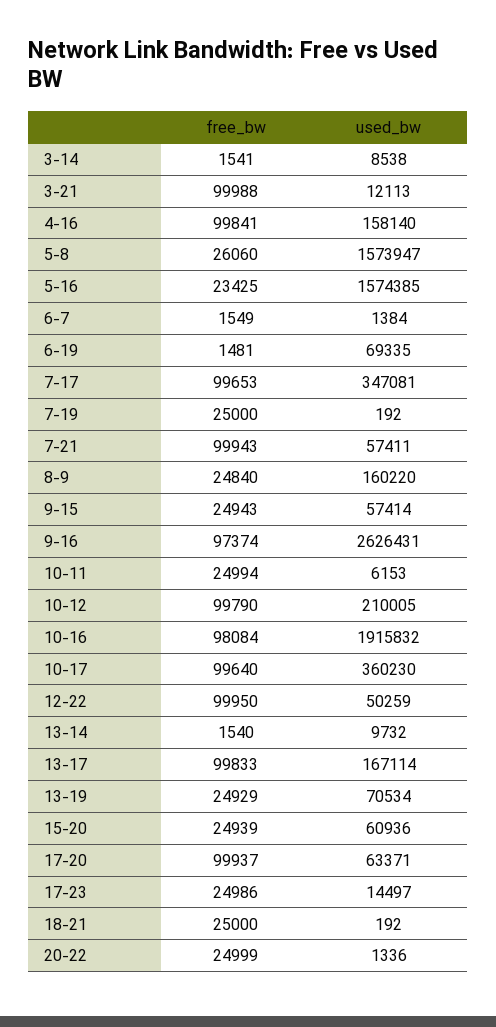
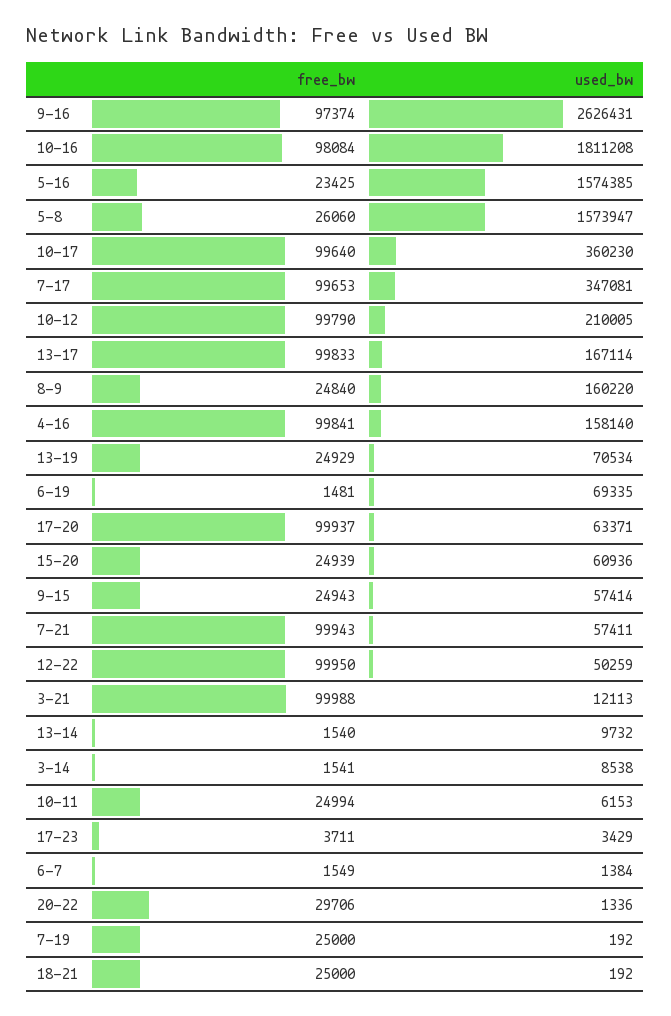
  {
    "free_bw": {
      "3-14": 1541,
      "3-21": 99988,
      "4-16": 99841,
      "5-8": 26060,
      "5-16": 23425,
      "6-7": 1549,
      "6-19": 1481,
      "7-17": 99653,
      "7-19": 25000,
      "7-21": 99943,
      "8-9": 24840,
      "9-15": 24943,
      "9-16": 97374,
      "10-11": 24994,
      "10-12": 99790,
      "10-16": 98084,
      "10-17": 99640,
      "12-22": 99950,
      "13-14": 1540,
      "13-17": 99833,
      "13-19": 24929,
      "15-20": 24939,
      "17-20": 99937,
-     "17-23": 24986,
+     "17-23": 3711,
      "18-21": 25000,
-     "20-22": 24999
+     "20-22": 29706
    },
    "used_bw": {
      "3-14": 8538,
      "3-21": 12113,
      "4-16": 158140,
      "5-8": 1573947,
      "5-16": 1574385,
      "6-7": 1384,
      "6-19": 69335,
      "7-17": 347081,
      "7-19": 192,
      "7-21": 57411,
      "8-9": 160220,
      "9-15": 57414,
      "9-16": 2626431,
      "10-11": 6153,
      "10-12": 210005,
-     "10-16": 1915832,
+     "10-16": 1811208,
      "10-17": 360230,
      "12-22": 50259,
      "13-14": 9732,
      "13-17": 167114,
      "13-19": 70534,
      "15-20": 60936,
      "17-20": 63371,
-     "17-23": 14497,
+     "17-23": 3429,
      "18-21": 192,
      "20-22": 1336
    }
  }

